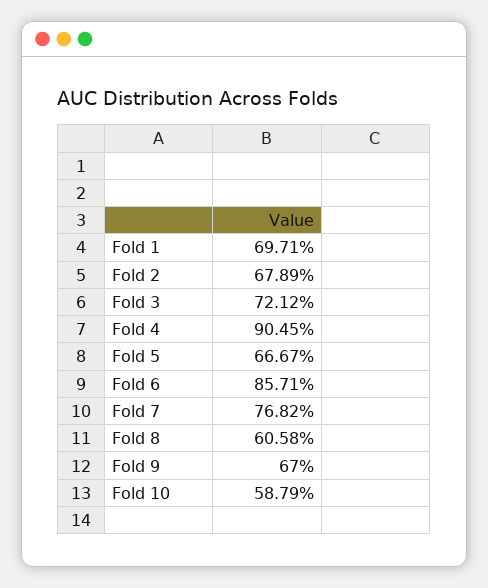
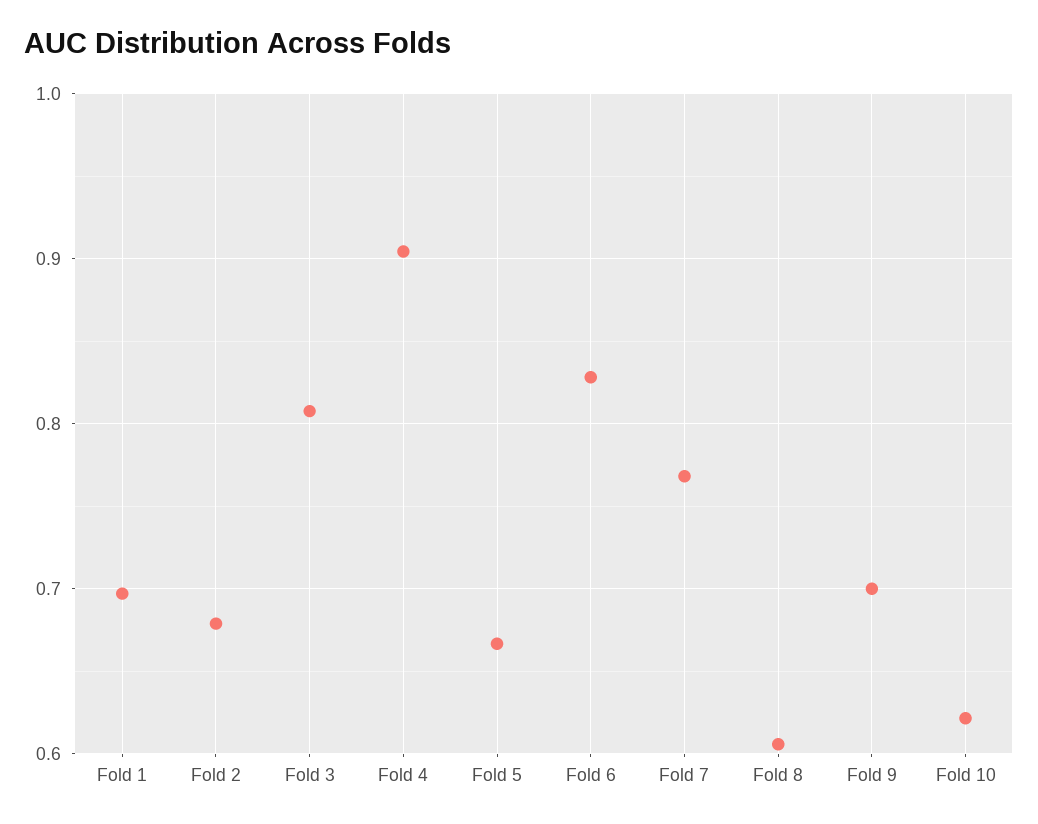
  {
    "Fold 1": 0.6971,
    "Fold 2": 0.6789,
-   "Fold 3": 0.7212,
+   "Fold 3": 0.81,
    "Fold 4": 0.9045,
    "Fold 5": 0.6667,
-   "Fold 6": 0.8571,
+   "Fold 6": 0.83,
    "Fold 7": 0.7682,
    "Fold 8": 0.6058,
-   "Fold 9": 0.67,
+   "Fold 9": 0.7,
-   "Fold 10": 0.5879
+   "Fold 10": 0.62
  }

